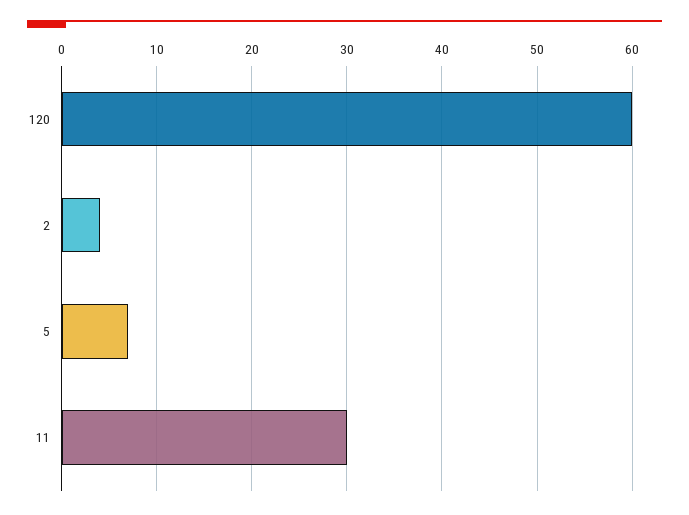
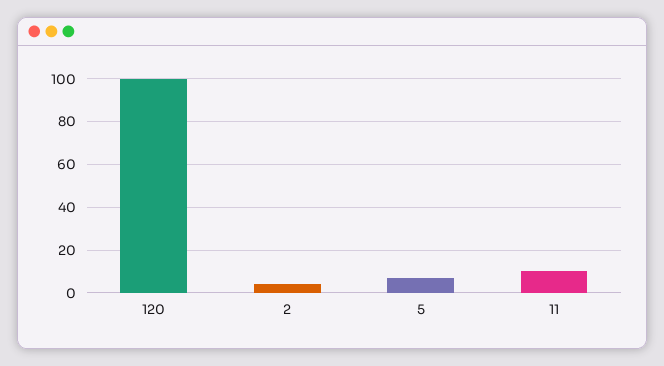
  {
-   "120": 60,
+   "120": 100,
    "2": 4,
    "5": 7,
-   "11": 30
+   "11": 10
  }

